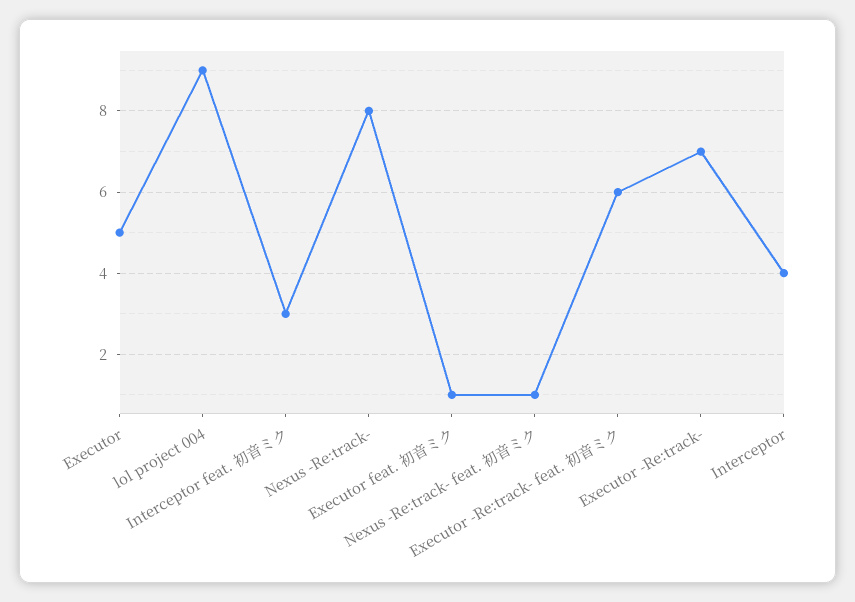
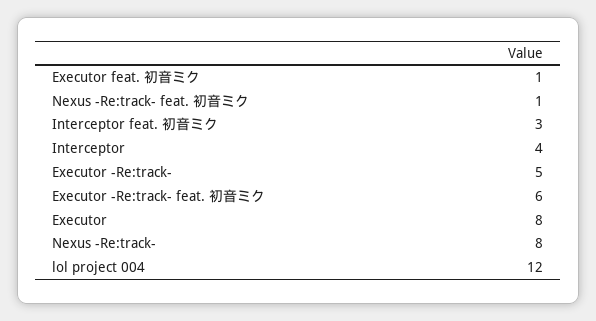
  {
-   "Executor": 5,
+   "Executor": 8,
-   "lol project 004": 9,
+   "lol project 004": 12,
    "Interceptor feat. 初音ミク": 3,
    "Nexus -Re:track-": 8,
    "Executor feat. 初音ミク": 1,
    "Nexus -Re:track- feat. 初音ミク": 1,
    "Executor -Re:track- feat. 初音ミク": 6,
-   "Executor -Re:track-": 7,
+   "Executor -Re:track-": 5,
    "Interceptor": 4
  }

